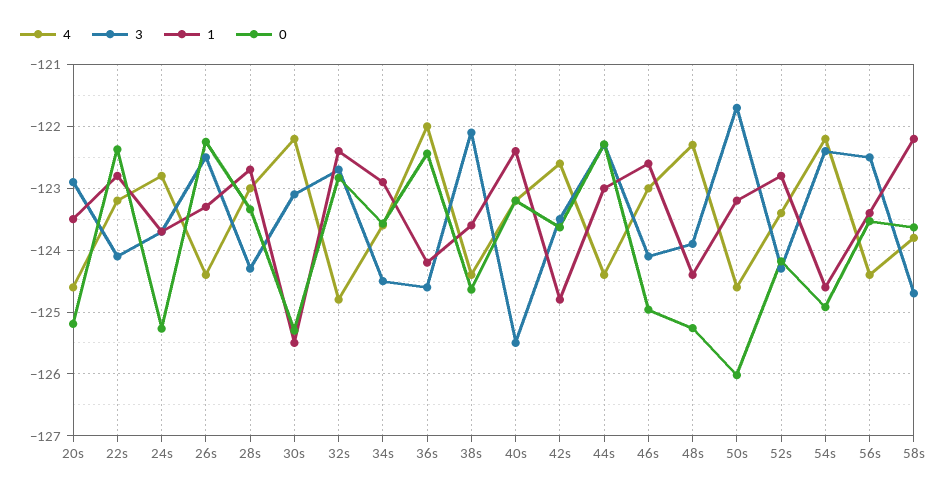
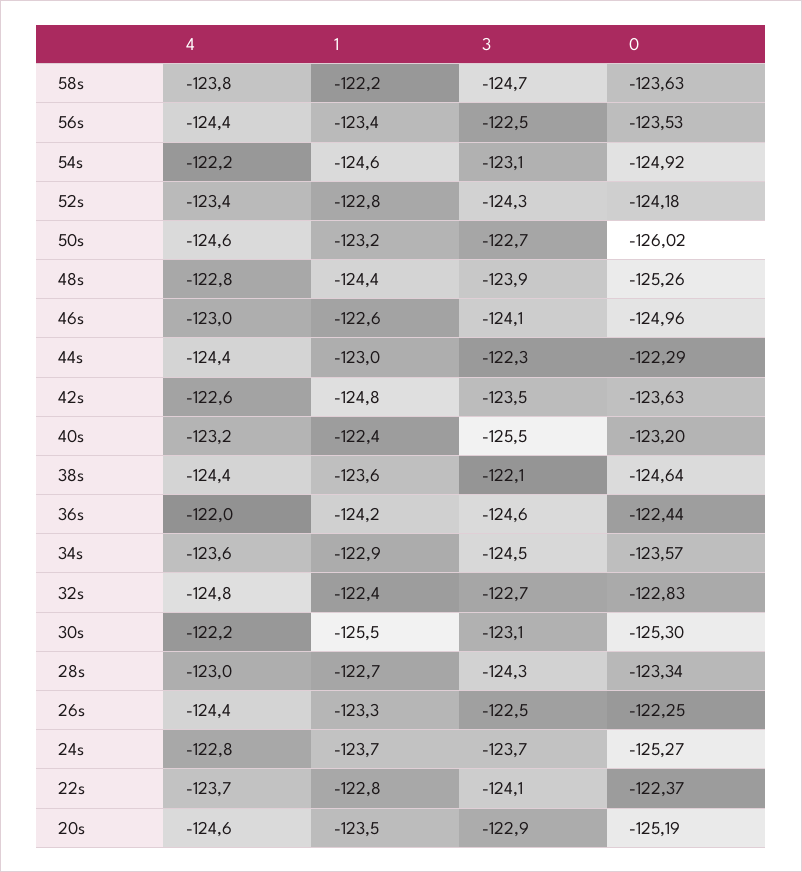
  {
    "4": {
      "20s": -124.6,
-     "22s": -123.2,
+     "22s": -123.7,
      "24s": -122.8,
      "26s": -124.4,
      "28s": -123,
      "30s": -122.2,
      "32s": -124.8,
      "34s": -123.6,
      "36s": -122,
      "38s": -124.4,
      "40s": -123.2,
      "42s": -122.6,
      "44s": -124.4,
      "46s": -123,
-     "48s": -122.3,
+     "48s": -122.8,
      "50s": -124.6,
      "52s": -123.4,
      "54s": -122.2,
      "56s": -124.4,
      "58s": -123.8
    },
    "3": {
      "20s": -122.9,
      "22s": -124.1,
      "24s": -123.7,
      "26s": -122.5,
      "28s": -124.3,
      "30s": -123.1,
      "32s": -122.7,
      "34s": -124.5,
      "36s": -124.6,
      "38s": -122.1,
      "40s": -125.5,
      "42s": -123.5,
      "44s": -122.3,
      "46s": -124.1,
      "48s": -123.9,
-     "50s": -121.7,
+     "50s": -122.7,
      "52s": -124.3,
-     "54s": -122.4,
+     "54s": -123.1,
      "56s": -122.5,
      "58s": -124.7
    },
    "1": {
      "20s": -123.5,
      "22s": -122.8,
      "24s": -123.7,
      "26s": -123.3,
      "28s": -122.7,
      "30s": -125.5,
      "32s": -122.4,
      "34s": -122.9,
      "36s": -124.2,
      "38s": -123.6,
      "40s": -122.4,
      "42s": -124.8,
      "44s": -123,
      "46s": -122.6,
      "48s": -124.4,
      "50s": -123.2,
      "52s": -122.8,
      "54s": -124.6,
      "56s": -123.4,
      "58s": -122.2
    },
    "0": {
      "20s": -125.19,
      "22s": -122.37,
      "24s": -125.27,
      "26s": -122.25,
      "28s": -123.34,
      "30s": -125.3,
      "32s": -122.83,
      "34s": -123.57,
      "36s": -122.44,
      "38s": -124.64,
      "40s": -123.2,
      "42s": -123.63,
      "44s": -122.29,
      "46s": -124.96,
      "48s": -125.26,
      "50s": -126.02,
      "52s": -124.18,
      "54s": -124.92,
      "56s": -123.53,
      "58s": -123.63
    }
  }

